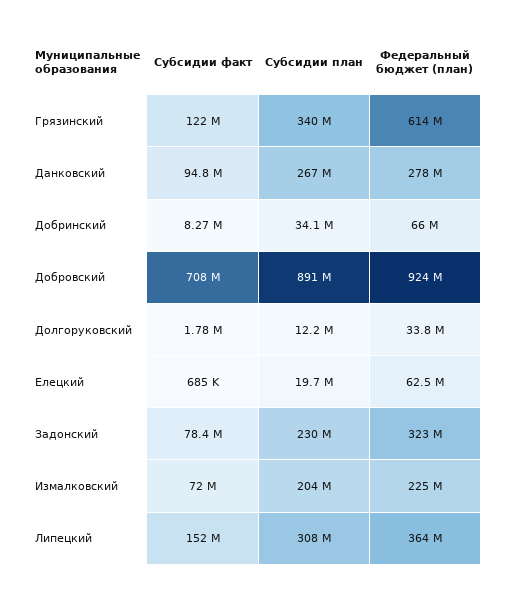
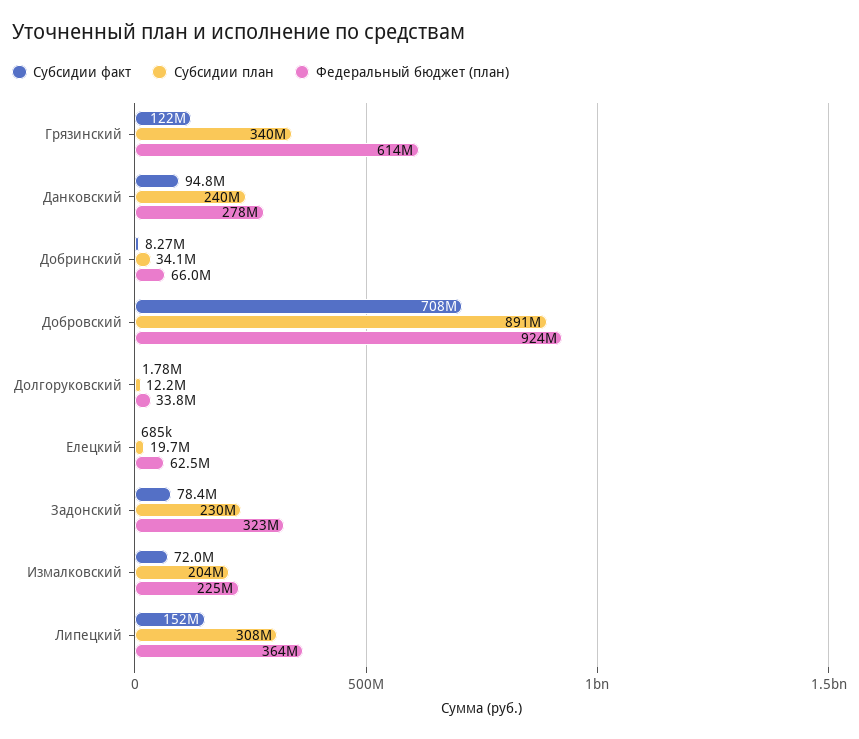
  {
    "Субсидии факт": {
      "Грязинский": 122000000,
      "Данковский": 94800000,
      "Добринский": 8270000,
      "Добровский": 708000000,
      "Долгоруковский": 1780000,
      "Елецкий": 685000,
      "Задонский": 78400000,
      "Измалковский": 72000000,
      "Липецкий": 152000000
    },
    "Субсидии план": {
      "Грязинский": 340000000,
-     "Данковский": 267000000,
+     "Данковский": 240000000,
      "Добринский": 34100000,
      "Добровский": 891000000,
      "Долгоруковский": 12200000,
      "Елецкий": 19700000,
      "Задонский": 230000000,
      "Измалковский": 204000000,
      "Липецкий": 308000000
    },
    "Федеральный бюджет (план)": {
      "Грязинский": 614000000,
      "Данковский": 278000000,
      "Добринский": 66000000,
      "Добровский": 924000000,
      "Долгоруковский": 33800000,
      "Елецкий": 62500000,
      "Задонский": 323000000,
      "Измалковский": 225000000,
      "Липецкий": 364000000
    }
  }

